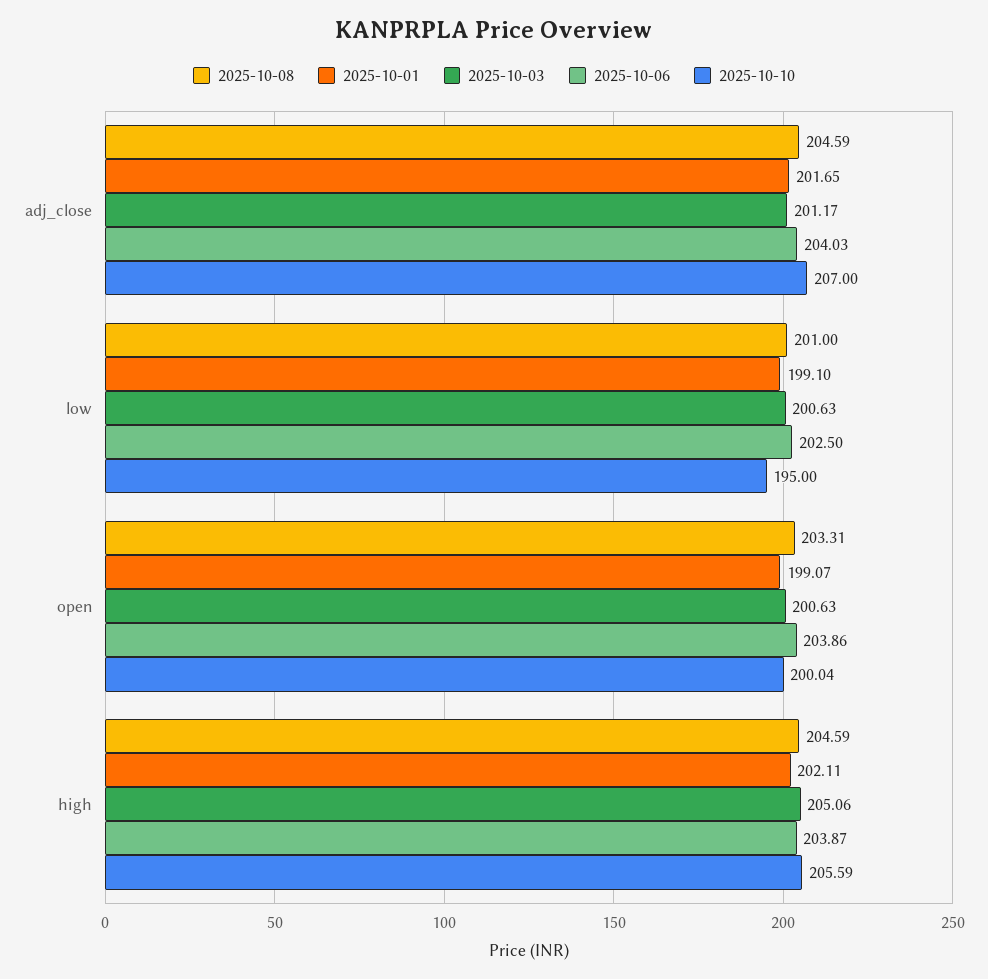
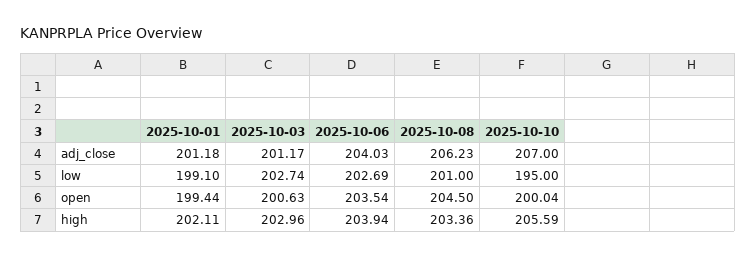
  {
    "2025-10-08": {
-     "adj_close": 204.59,
+     "adj_close": 206.23,
      "low": 201,
-     "open": 203.31,
+     "open": 204.5,
-     "high": 204.59
+     "high": 203.36
    },
    "2025-10-01": {
-     "adj_close": 201.65,
+     "adj_close": 201.18,
      "low": 199.1,
-     "open": 199.07,
+     "open": 199.44,
      "high": 202.11
    },
    "2025-10-03": {
      "adj_close": 201.17,
-     "low": 200.63,
+     "low": 202.74,
      "open": 200.63,
-     "high": 205.06
+     "high": 202.96
    },
    "2025-10-06": {
      "adj_close": 204.03,
-     "low": 202.5,
+     "low": 202.69,
-     "open": 203.86,
+     "open": 203.54,
-     "high": 203.87
+     "high": 203.94
    },
    "2025-10-10": {
      "adj_close": 207,
      "low": 195,
      "open": 200.04,
      "high": 205.59
    }
  }

